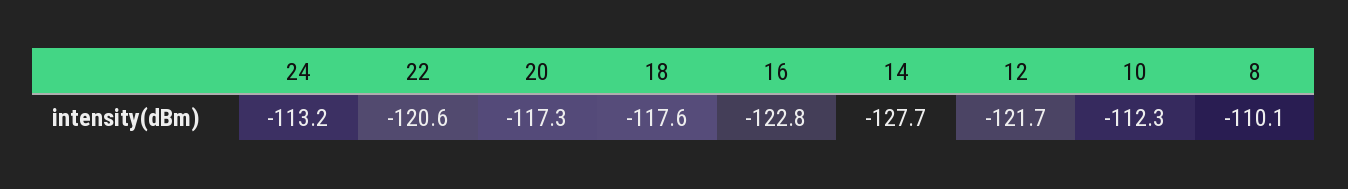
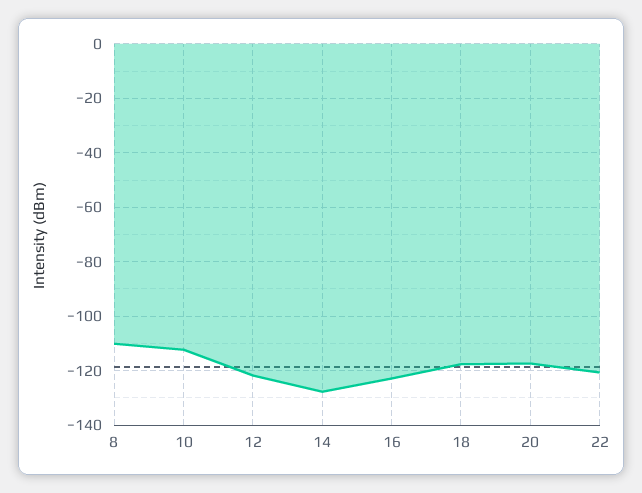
  {
-   "24": -113.2,
    "22": -120.6,
    "20": -117.3,
    "18": -117.6,
    "16": -122.8,
    "14": -127.7,
    "12": -121.7,
    "10": -112.3,
    "8": -110.1
  }

